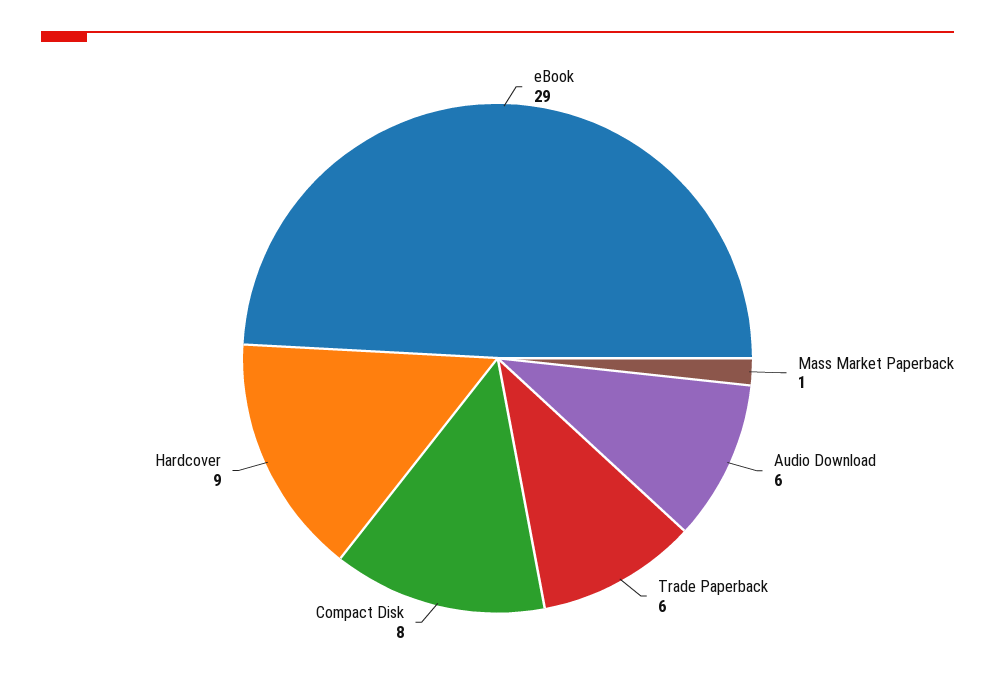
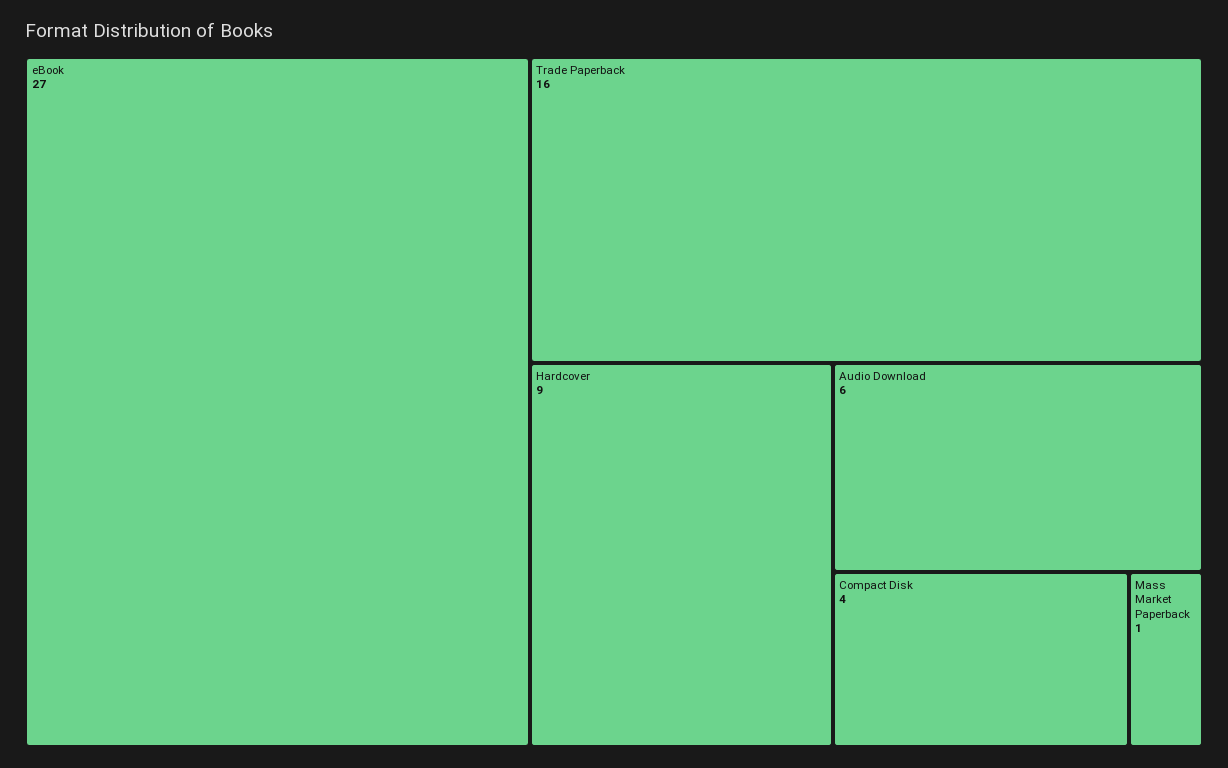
  {
-   "eBook": 29,
+   "eBook": 27,
    "Mass Market Paperback": 1,
    "Audio Download": 6,
-   "Trade Paperback": 6,
+   "Trade Paperback": 16,
-   "Compact Disk": 8,
+   "Compact Disk": 4,
    "Hardcover": 9
  }

